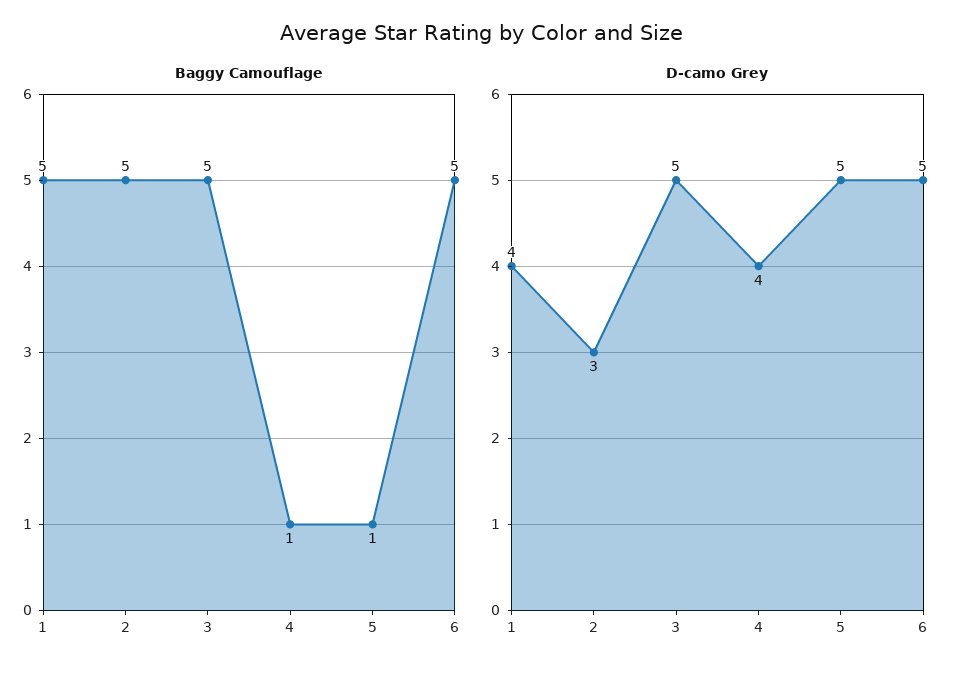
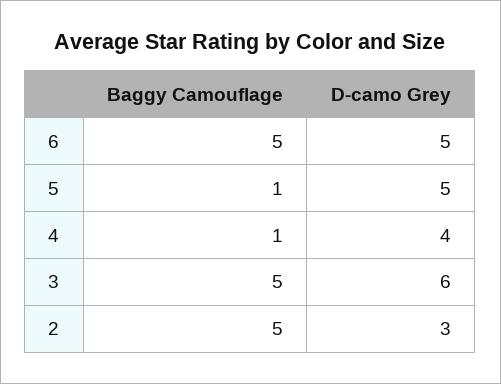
  {
    "Baggy Camouflage": {
-     "1": 5,
      "2": 5,
      "3": 5,
      "4": 1,
      "5": 1,
      "6": 5
    },
    "D-camo Grey": {
-     "1": 4,
      "2": 3,
-     "3": 5,
+     "3": 6,
      "4": 4,
      "5": 5,
      "6": 5
    }
  }

